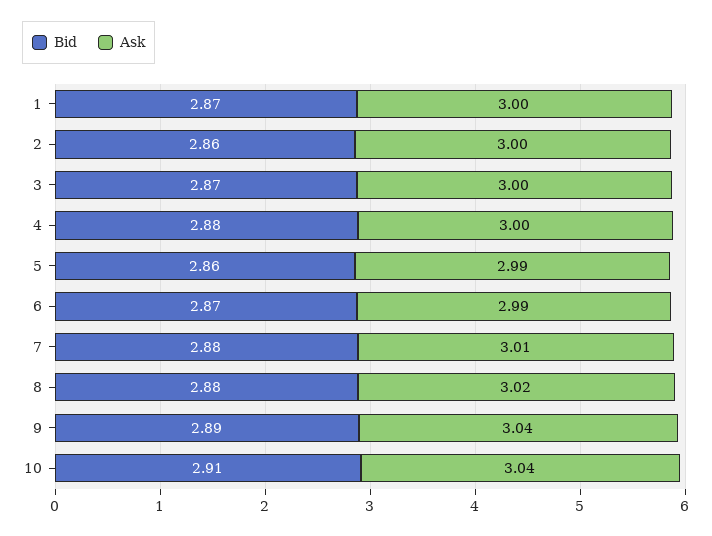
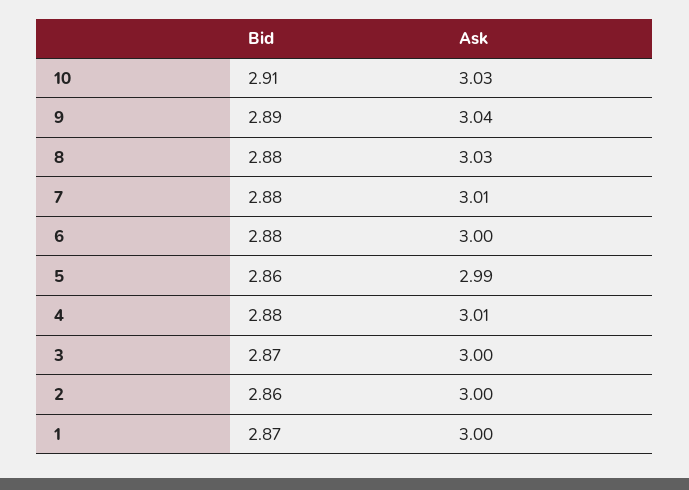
  {
    "Bid": {
      "1": 2.87,
      "2": 2.86,
      "3": 2.87,
      "4": 2.88,
      "5": 2.86,
-     "6": 2.87,
+     "6": 2.88,
      "7": 2.88,
      "8": 2.88,
      "9": 2.89,
      "10": 2.91
    },
    "Ask": {
      "1": 3,
      "2": 3,
      "3": 3,
-     "4": 3,
+     "4": 3.01,
      "5": 2.99,
-     "6": 2.99,
+     "6": 3,
      "7": 3.01,
-     "8": 3.02,
+     "8": 3.03,
      "9": 3.04,
-     "10": 3.04
+     "10": 3.03
    }
  }

